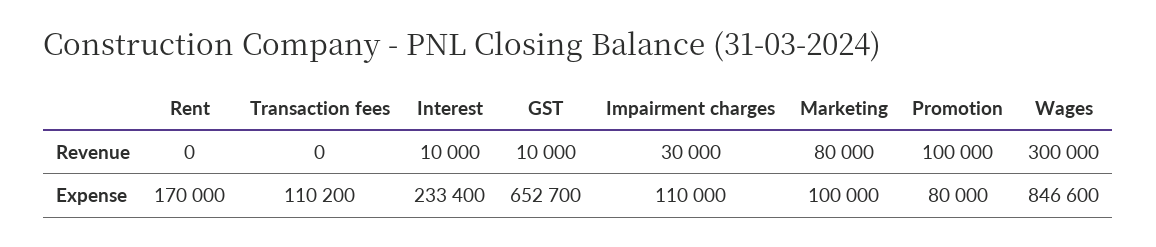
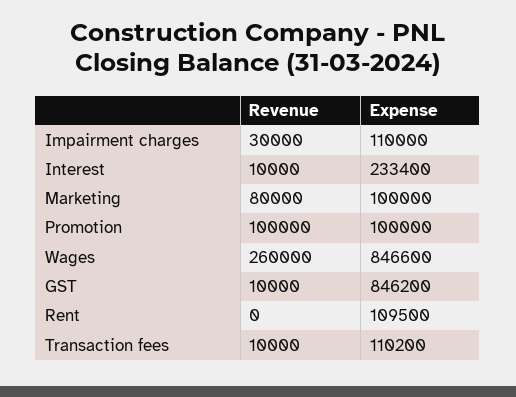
  {
    "Rent": {
      "Revenue": 0,
-     "Expense": 170000
+     "Expense": 109500
    },
    "Transaction fees": {
-     "Revenue": 0,
+     "Revenue": 10000,
      "Expense": 110200
    },
    "Interest": {
      "Revenue": 10000,
      "Expense": 233400
    },
    "GST": {
      "Revenue": 10000,
-     "Expense": 652700
+     "Expense": 846200
    },
    "Impairment charges": {
      "Revenue": 30000,
      "Expense": 110000
    },
    "Marketing": {
      "Revenue": 80000,
      "Expense": 100000
    },
    "Promotion": {
      "Revenue": 100000,
-     "Expense": 80000
+     "Expense": 100000
    },
    "Wages": {
-     "Revenue": 300000,
+     "Revenue": 260000,
      "Expense": 846600
    }
  }

